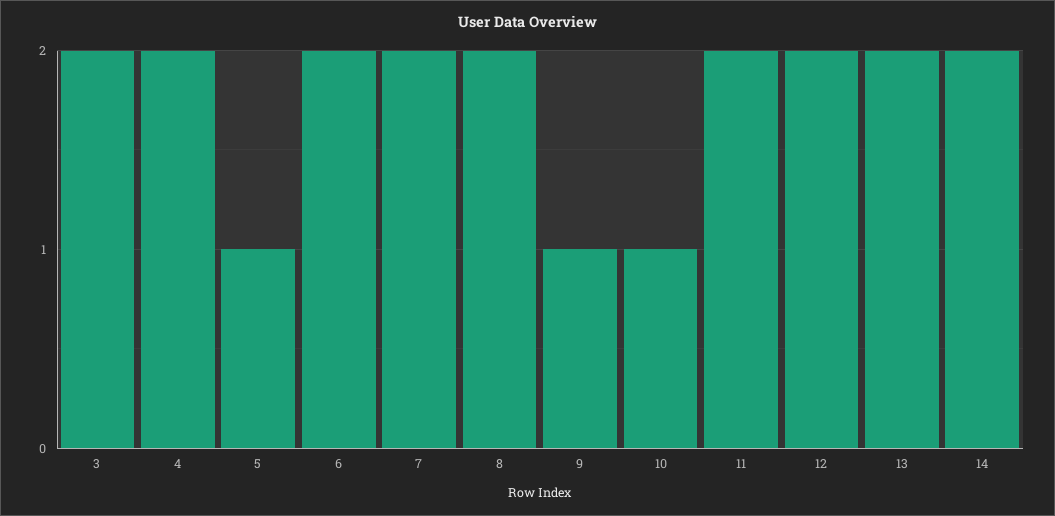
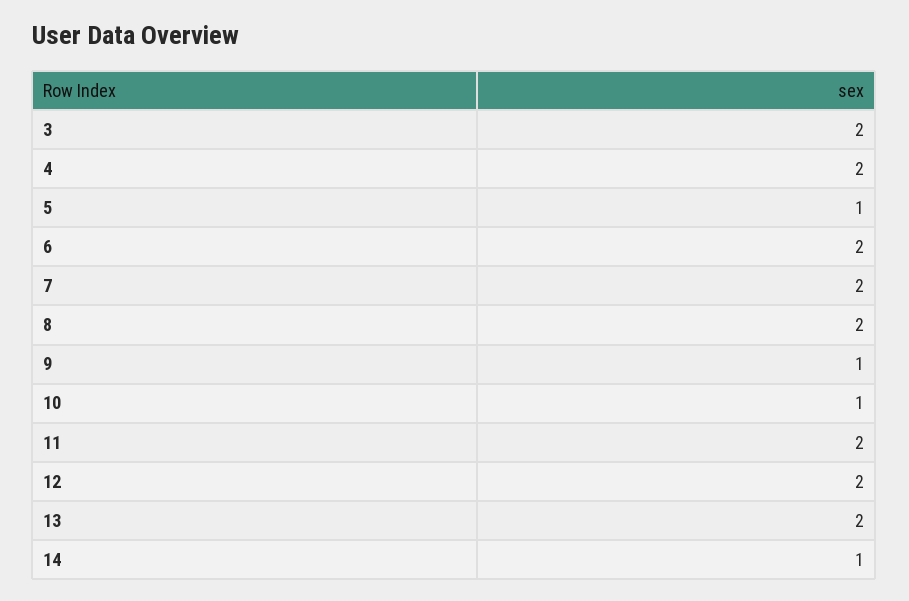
  {
    "3": 2,
    "4": 2,
    "5": 1,
    "6": 2,
    "7": 2,
    "8": 2,
    "9": 1,
    "10": 1,
    "11": 2,
    "12": 2,
    "13": 2,
-   "14": 2
+   "14": 1
  }

